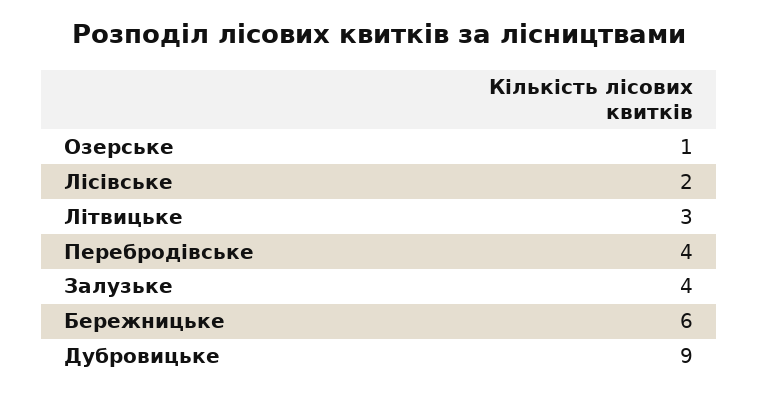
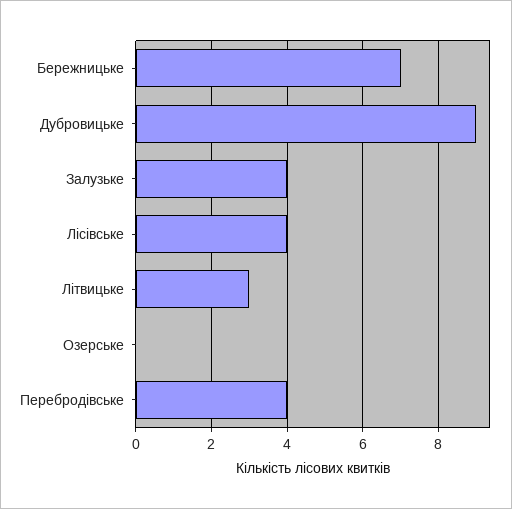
  {
-   "Озерське": 1,
+   "Озерське": 0,
-   "Лісівське": 2,
+   "Лісівське": 4,
    "Літвицьке": 3,
    "Перебродівське": 4,
    "Залузьке": 4,
-   "Бережницьке": 6,
+   "Бережницьке": 7,
    "Дубровицьке": 9
  }

